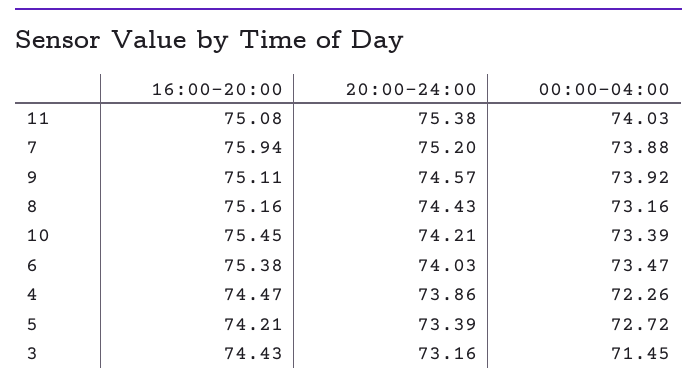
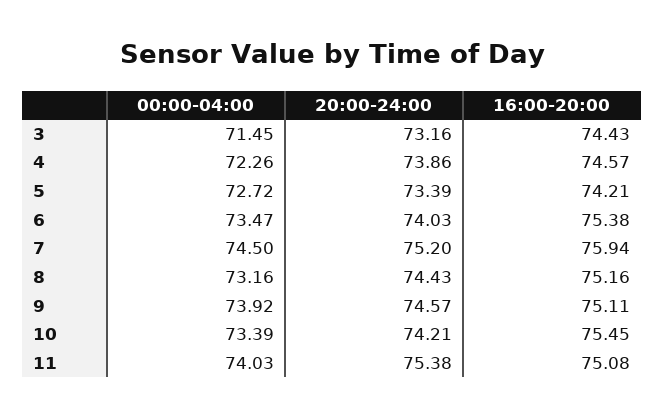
  {
    "16:00-20:00": {
      "11": 75.08,
      "7": 75.94,
      "9": 75.11,
      "8": 75.16,
      "10": 75.45,
      "6": 75.38,
-     "4": 74.47,
+     "4": 74.57,
      "5": 74.21,
      "3": 74.43
    },
    "20:00-24:00": {
      "11": 75.38,
      "7": 75.2,
      "9": 74.57,
      "8": 74.43,
      "10": 74.21,
      "6": 74.03,
      "4": 73.86,
      "5": 73.39,
      "3": 73.16
    },
    "00:00-04:00": {
      "11": 74.03,
-     "7": 73.88,
+     "7": 74.5,
      "9": 73.92,
      "8": 73.16,
      "10": 73.39,
      "6": 73.47,
      "4": 72.26,
      "5": 72.72,
      "3": 71.45
    }
  }

